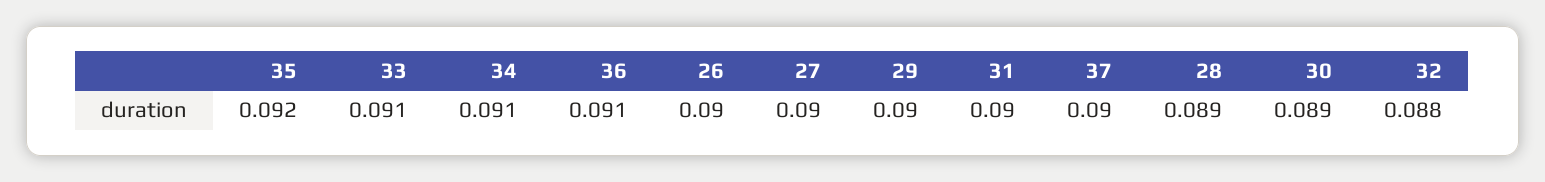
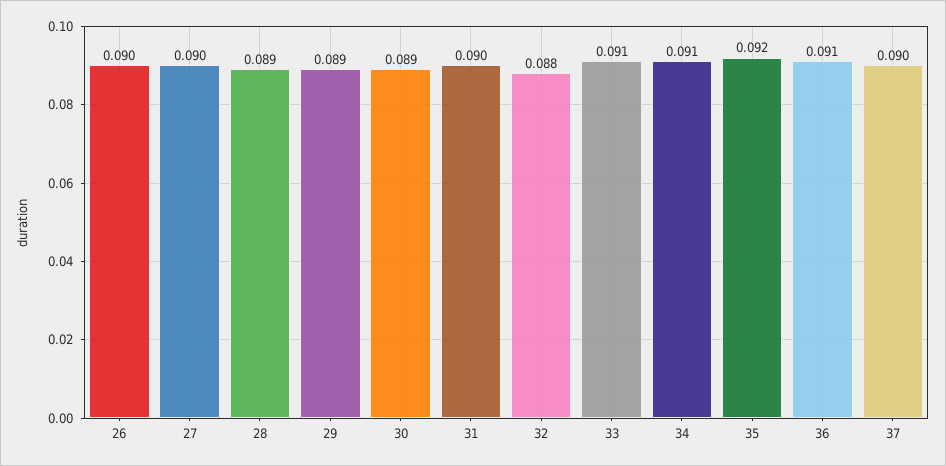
  {
    "35": 0.092,
    "33": 0.091,
    "34": 0.091,
    "36": 0.091,
    "26": 0.09,
    "27": 0.09,
-   "29": 0.09,
+   "29": 0.089,
    "31": 0.09,
    "37": 0.09,
    "28": 0.089,
    "30": 0.089,
    "32": 0.088
  }

